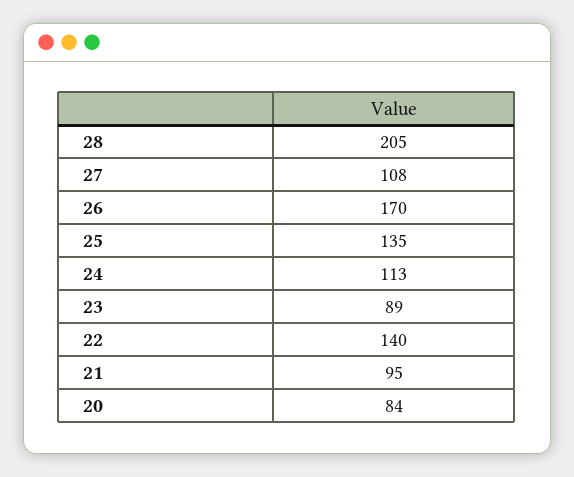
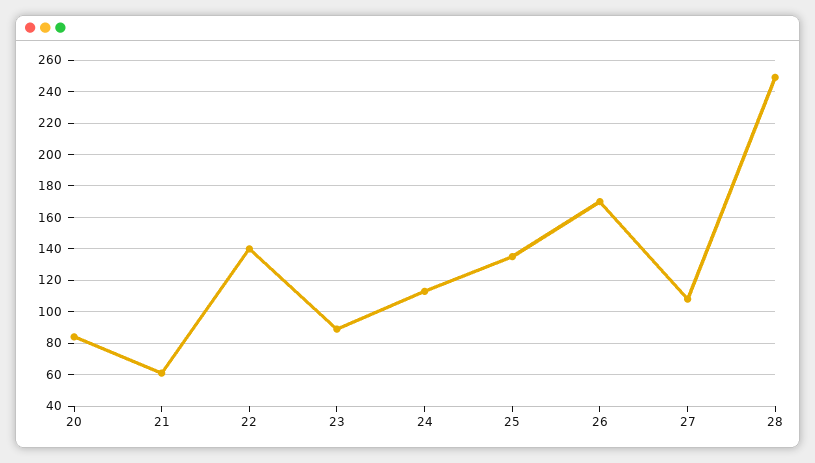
  {
-   "28": 205,
+   "28": 250,
    "27": 108,
    "26": 170,
    "25": 135,
    "24": 113,
    "23": 89,
    "22": 140,
-   "21": 95,
+   "21": 60,
    "20": 84
  }

